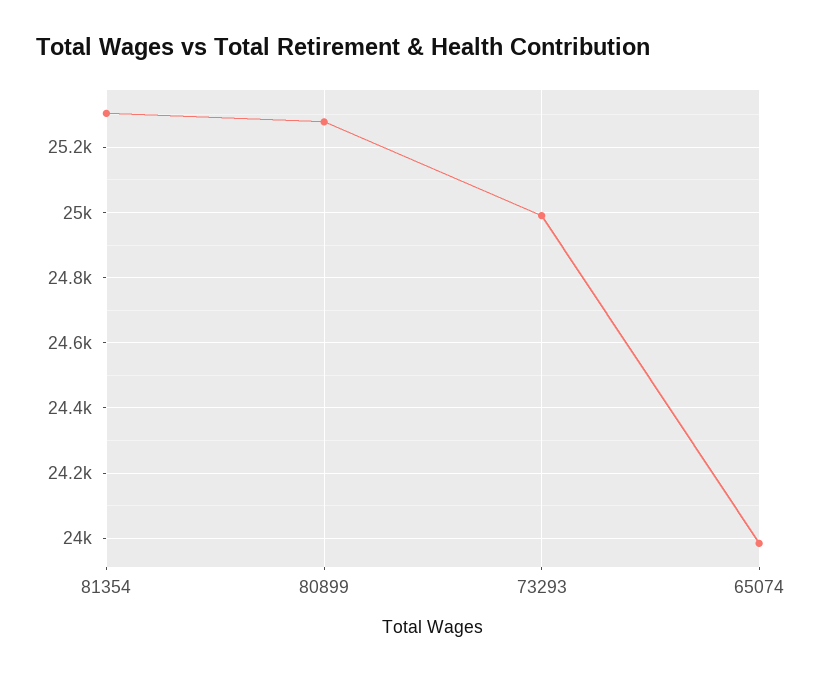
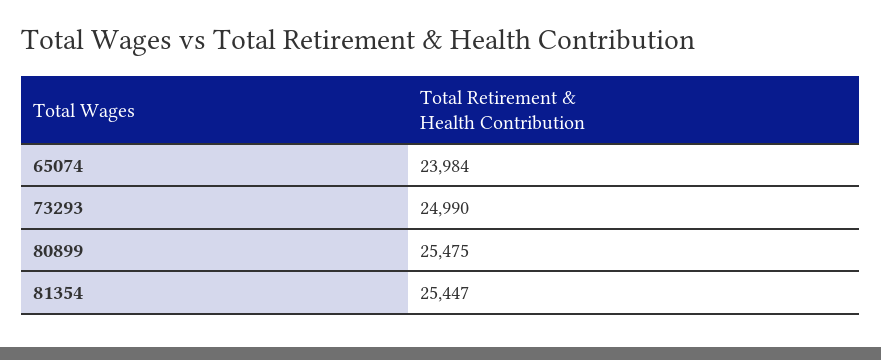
  {
-   "81354": 25300,
+   "81354": 25447,
-   "80899": 25280,
+   "80899": 25475,
    "73293": 24990,
    "65074": 23984
  }

